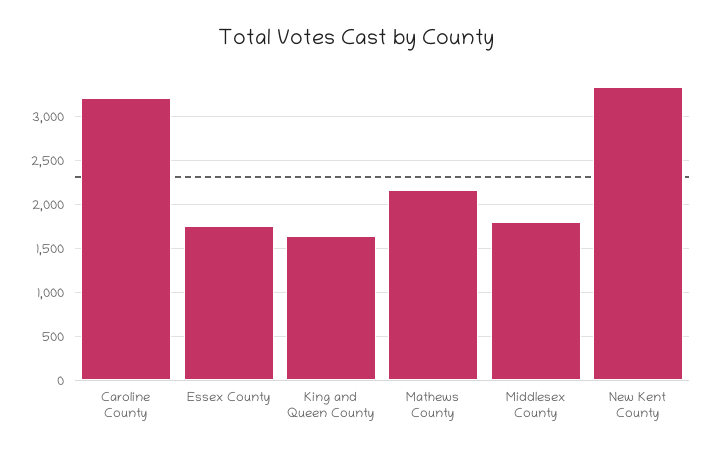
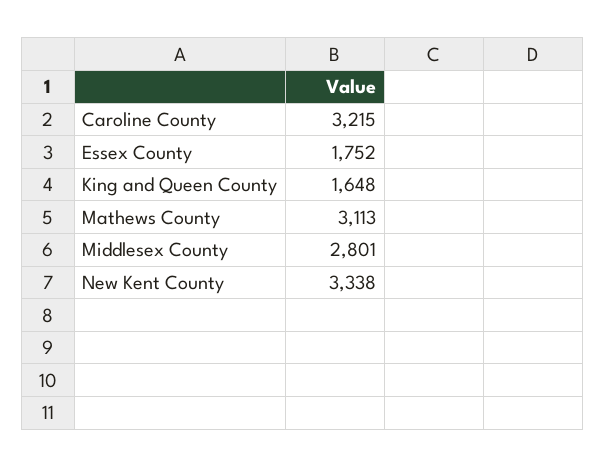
  {
    "Caroline County": 3215,
    "Essex County": 1752,
    "King and Queen County": 1648,
-   "Mathews County": 2200,
+   "Mathews County": 3113,
-   "Middlesex County": 1800,
+   "Middlesex County": 2801,
    "New Kent County": 3338
  }

